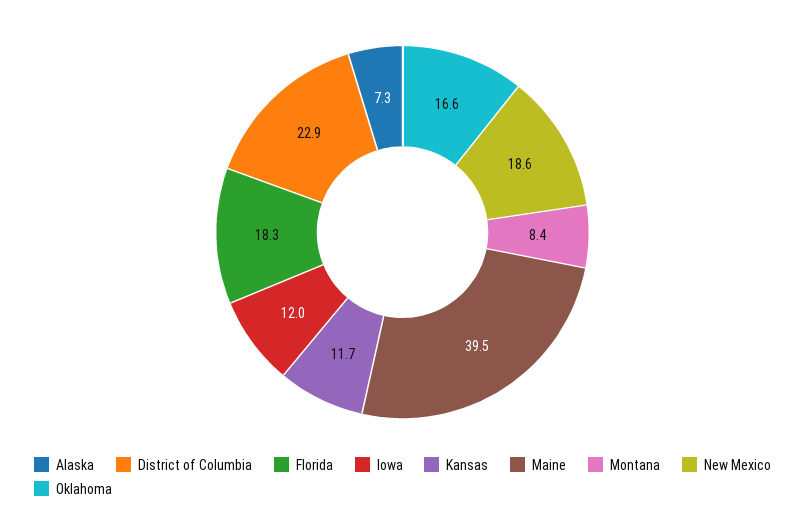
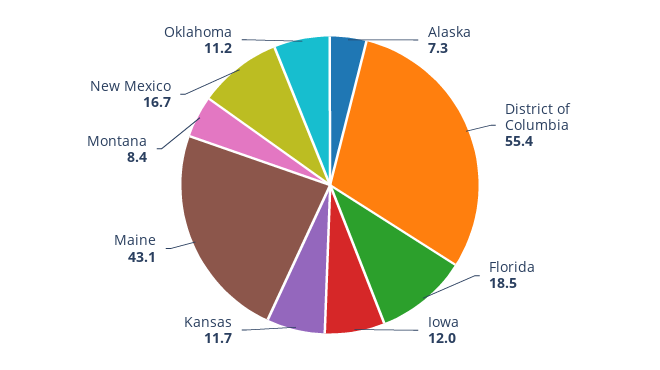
  {
    "Alaska": 7.3,
-   "District of Columbia": 22.9,
+   "District of Columbia": 55.4,
-   "Florida": 18.3,
+   "Florida": 18.5,
    "Iowa": 12,
    "Kansas": 11.7,
-   "Maine": 39.5,
+   "Maine": 43.1,
    "Montana": 8.4,
-   "New Mexico": 18.6,
+   "New Mexico": 16.7,
-   "Oklahoma": 16.6
+   "Oklahoma": 11.2
  }

